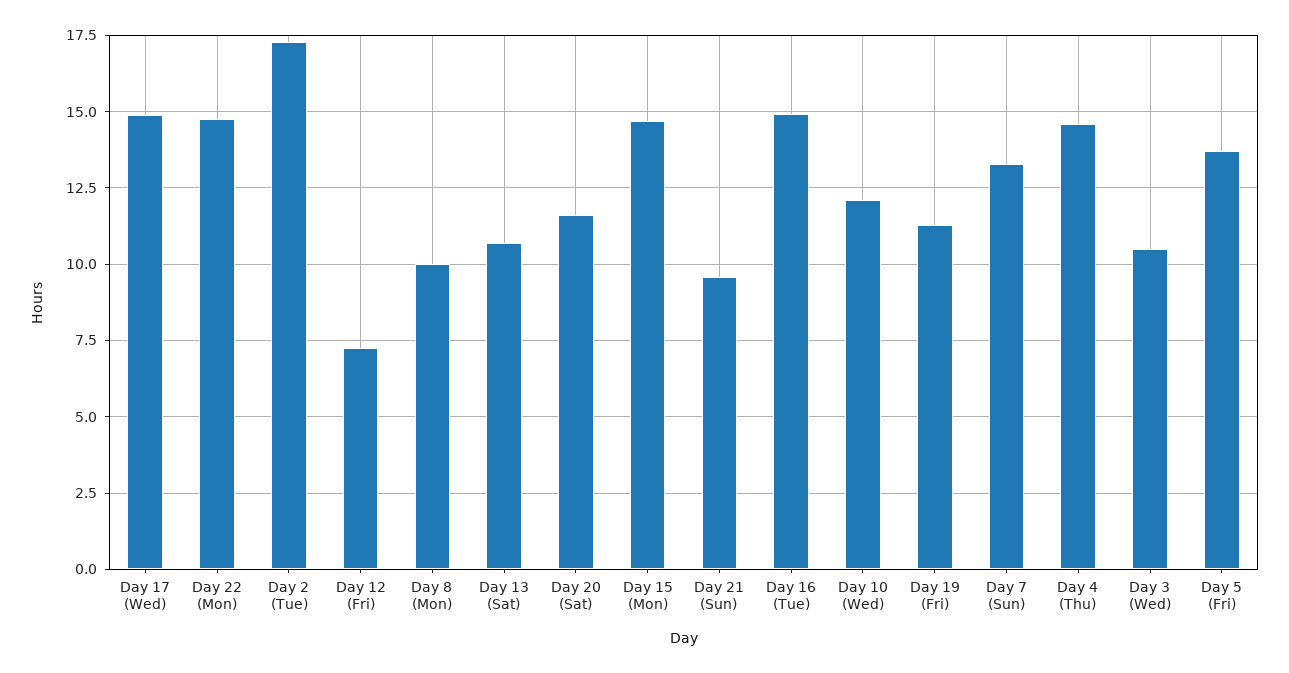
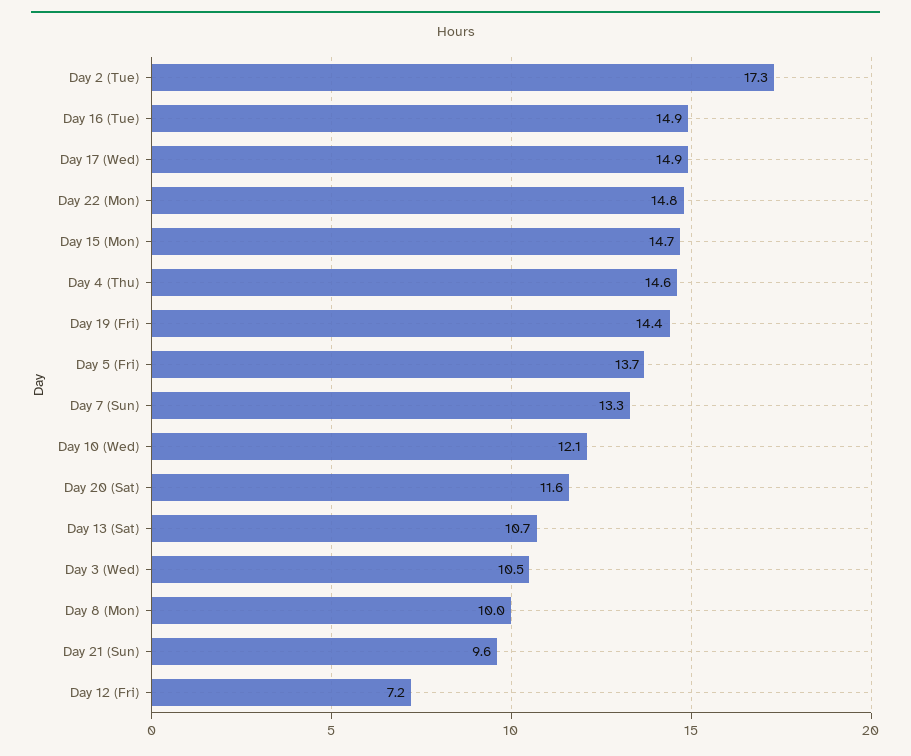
  {
    "Day 17 (Wed)": 14.9,
    "Day 22 (Mon)": 14.8,
    "Day 2 (Tue)": 17.3,
    "Day 12 (Fri)": 7.2,
    "Day 8 (Mon)": 10,
    "Day 13 (Sat)": 10.7,
    "Day 20 (Sat)": 11.6,
    "Day 15 (Mon)": 14.7,
    "Day 21 (Sun)": 9.6,
    "Day 16 (Tue)": 14.9,
    "Day 10 (Wed)": 12.1,
-   "Day 19 (Fri)": 11.25,
+   "Day 19 (Fri)": 14.4,
    "Day 7 (Sun)": 13.3,
    "Day 4 (Thu)": 14.6,
    "Day 3 (Wed)": 10.5,
    "Day 5 (Fri)": 13.7
  }

